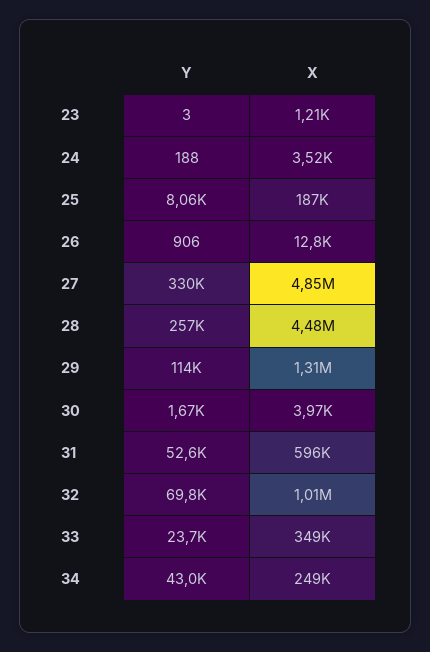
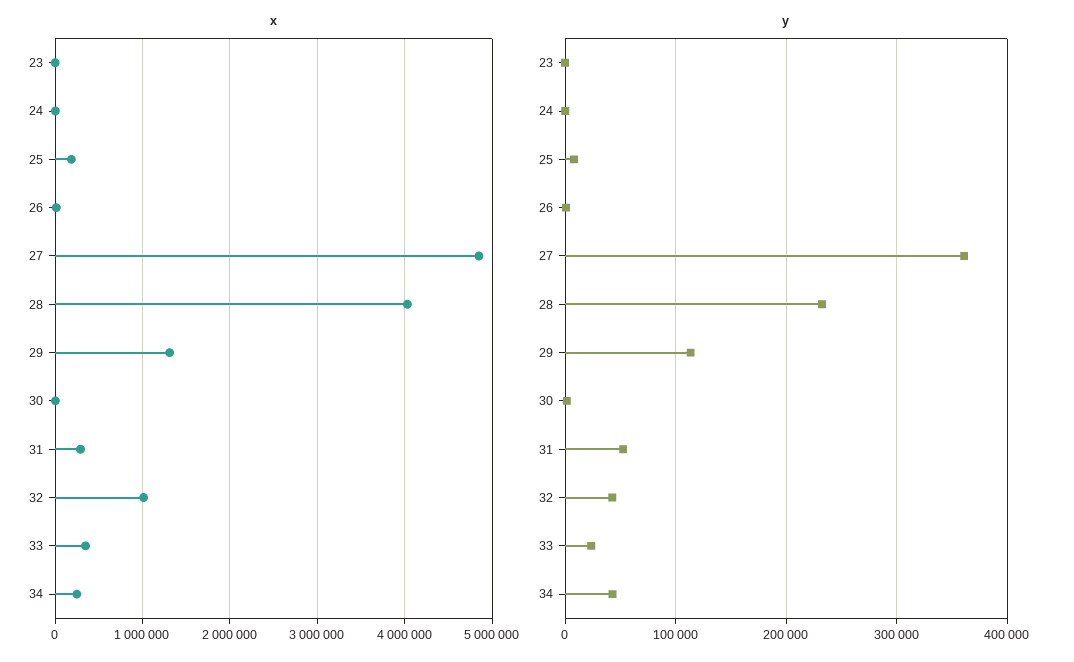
  {
    "Y": {
      "23": 3,
      "24": 188,
      "25": 8060,
      "26": 906,
-     "27": 330000,
+     "27": 360000,
-     "28": 257000,
+     "28": 230000,
      "29": 114000,
      "30": 1670,
      "31": 52600,
-     "32": 69800,
+     "32": 40000,
      "33": 23700,
      "34": 43000
    },
    "X": {
      "23": 1210,
      "24": 3520,
      "25": 187000,
      "26": 12800,
      "27": 4850000,
-     "28": 4480000,
+     "28": 4000000,
      "29": 1310000,
      "30": 3970,
-     "31": 596000,
+     "31": 300000,
      "32": 1010000,
      "33": 349000,
      "34": 249000
    }
  }

